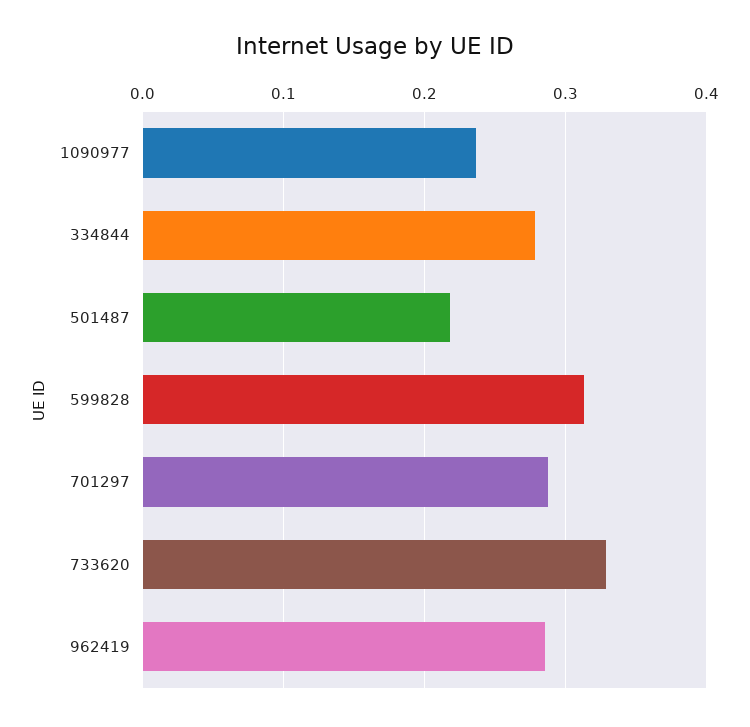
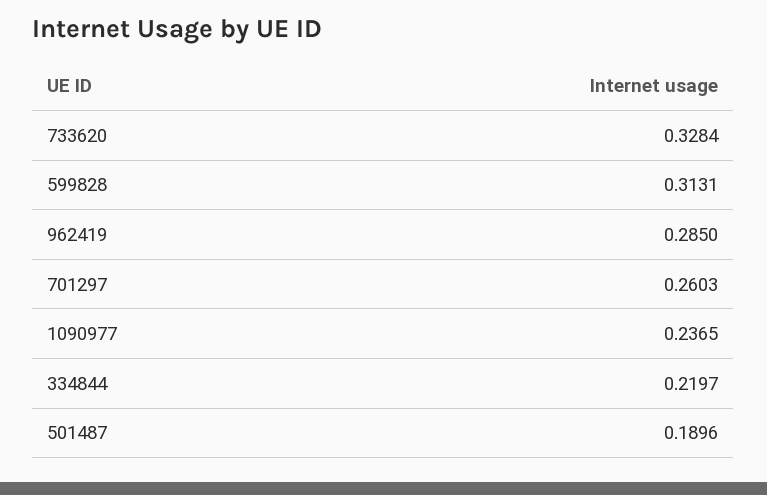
  {
    "1090977": 0.2365,
-   "334844": 0.28,
+   "334844": 0.2197,
-   "501487": 0.22,
+   "501487": 0.1896,
    "599828": 0.3131,
-   "701297": 0.29,
+   "701297": 0.2603,
    "733620": 0.3284,
    "962419": 0.285
  }

